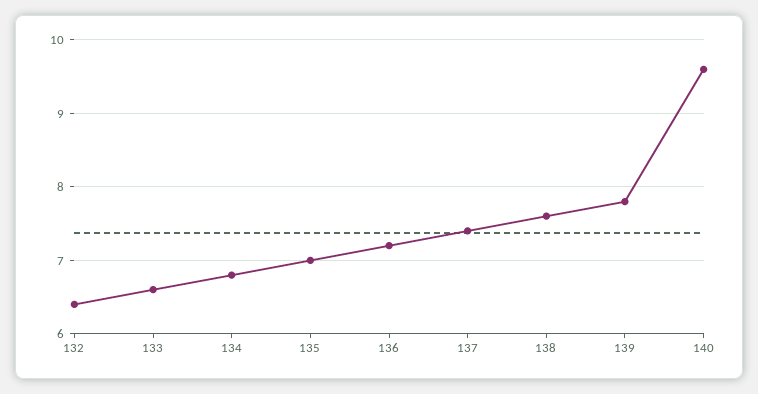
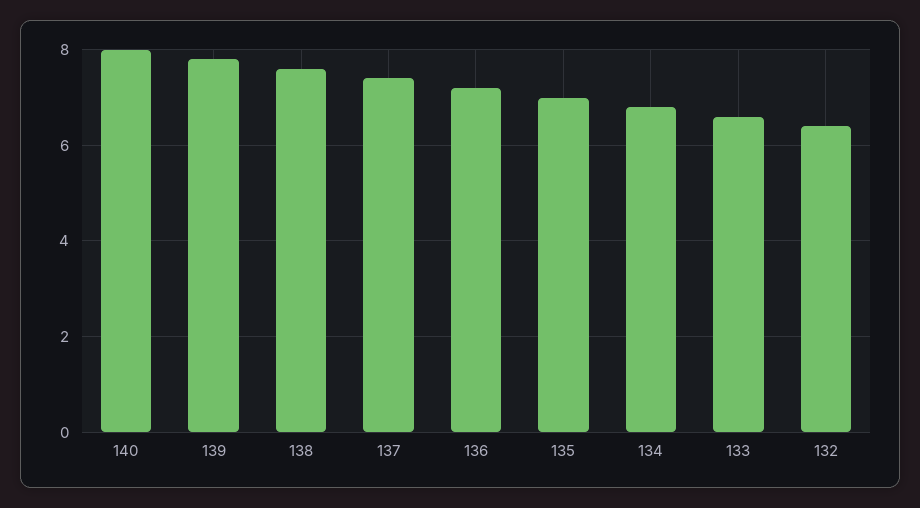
  {
    "132": 6.4,
    "133": 6.6,
    "134": 6.8,
    "135": 7,
    "136": 7.2,
    "137": 7.4,
    "138": 7.6,
    "139": 7.8,
-   "140": 9.6
+   "140": 8
  }

